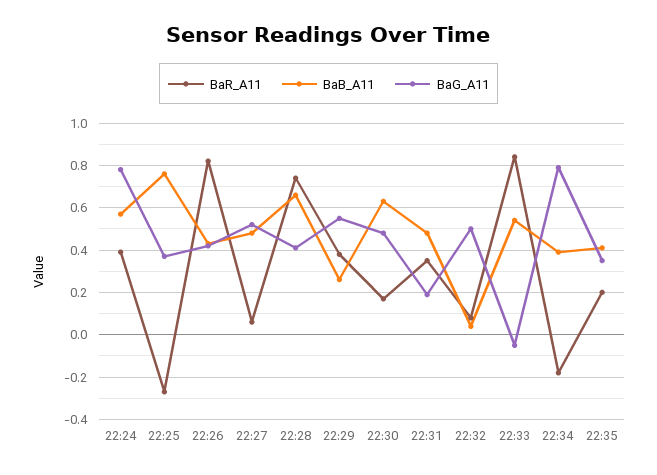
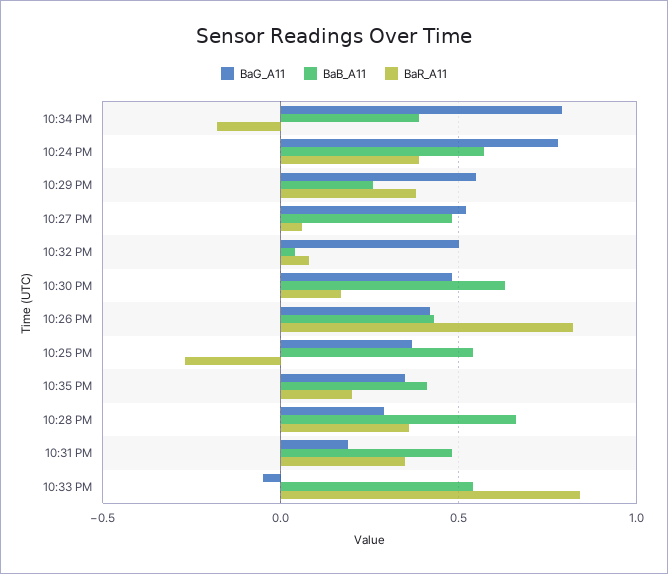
  {
    "BaR_A11": {
      "22:24": 0.4,
      "22:25": -0.25,
      "22:26": 0.8,
      "22:27": 0.05,
-     "22:28": 0.75,
+     "22:28": 0.35,
      "22:29": 0.4,
      "22:30": 0.15,
      "22:31": 0.35,
      "22:32": 0.1,
      "22:33": 0.85,
      "22:34": -0.2,
      "22:35": 0.2
    },
    "BaB_A11": {
      "22:24": 0.55,
-     "22:25": 0.75,
+     "22:25": 0.55,
      "22:26": 0.45,
      "22:27": 0.5,
      "22:28": 0.65,
      "22:29": 0.25,
      "22:30": 0.65,
      "22:31": 0.5,
      "22:32": 0.05,
      "22:33": 0.55,
      "22:34": 0.4,
      "22:35": 0.4
    },
    "BaG_A11": {
      "22:24": 0.8,
      "22:25": 0.35,
      "22:26": 0.4,
      "22:27": 0.5,
-     "22:28": 0.4,
+     "22:28": 0.3,
      "22:29": 0.55,
      "22:30": 0.5,
      "22:31": 0.2,
      "22:32": 0.5,
      "22:33": -0.05,
      "22:34": 0.8,
      "22:35": 0.35
    }
  }

